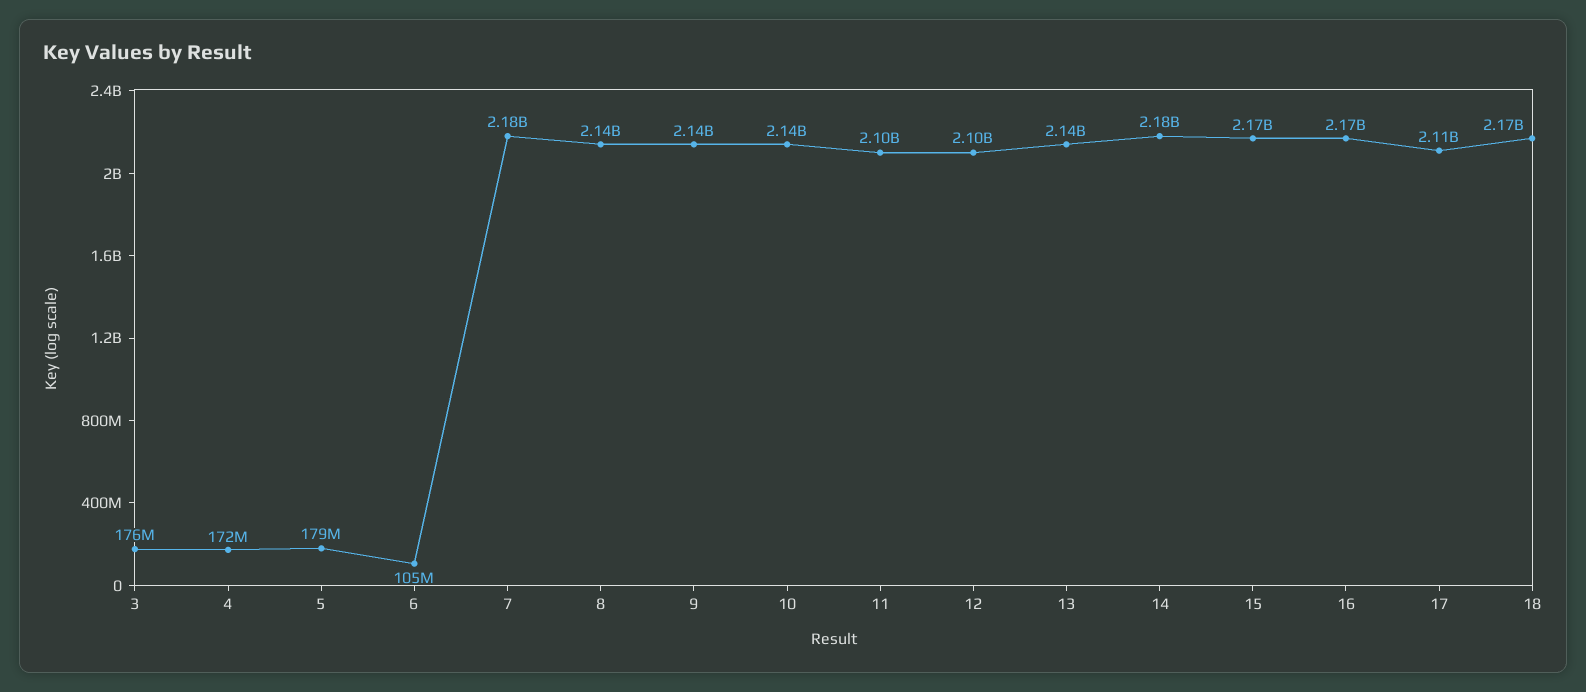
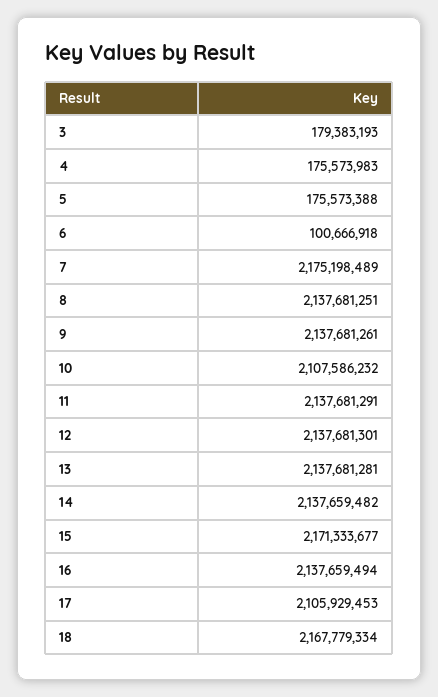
  {
-   "3": 176000000,
+   "3": 179383193,
-   "4": 172000000,
+   "4": 175573983,
-   "5": 179000000,
+   "5": 175573388,
-   "6": 105000000,
+   "6": 100666918,
    "7": 2175198489,
    "8": 2137681251,
    "9": 2137681261,
-   "10": 2140000000,
+   "10": 2107586232,
-   "11": 2100000000,
+   "11": 2137681291,
-   "12": 2100000000,
+   "12": 2137681301,
    "13": 2137681281,
-   "14": 2180000000,
+   "14": 2137659482,
    "15": 2171333677,
-   "16": 2170000000,
+   "16": 2137659494,
    "17": 2105929453,
    "18": 2167779334
  }

